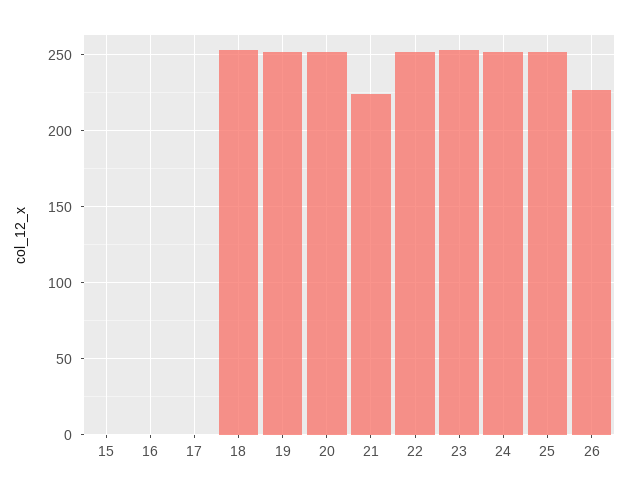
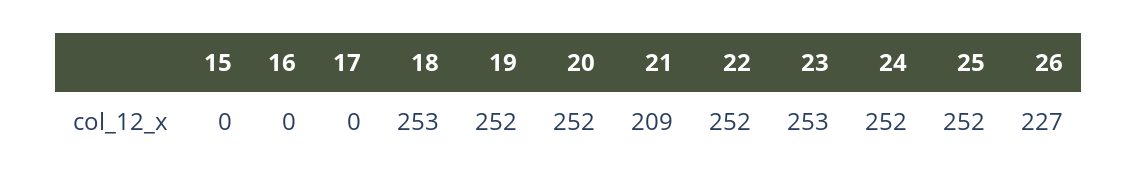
  {
    "15": 0,
    "16": 0,
    "17": 0,
    "18": 253,
    "19": 252,
    "20": 252,
-   "21": 225,
+   "21": 209,
    "22": 252,
    "23": 253,
    "24": 252,
    "25": 252,
    "26": 227
  }

